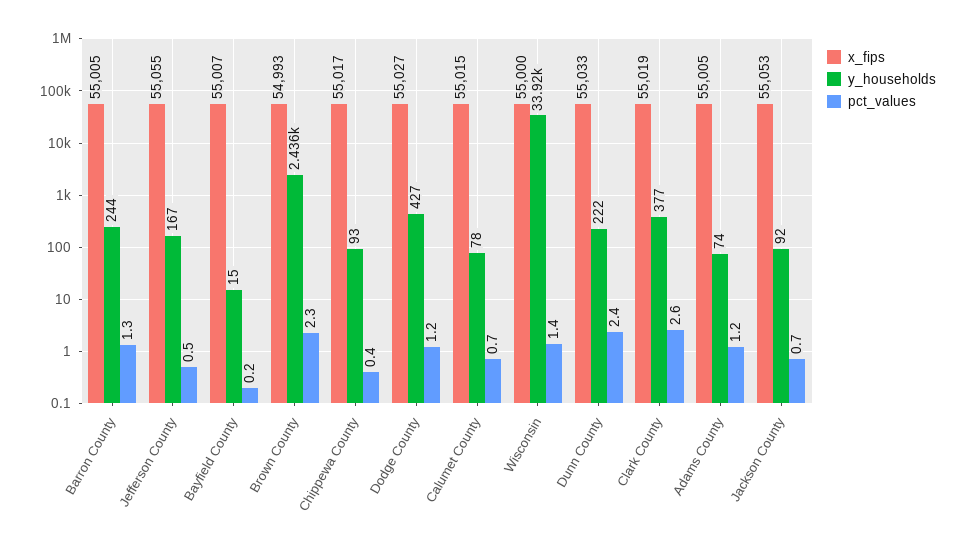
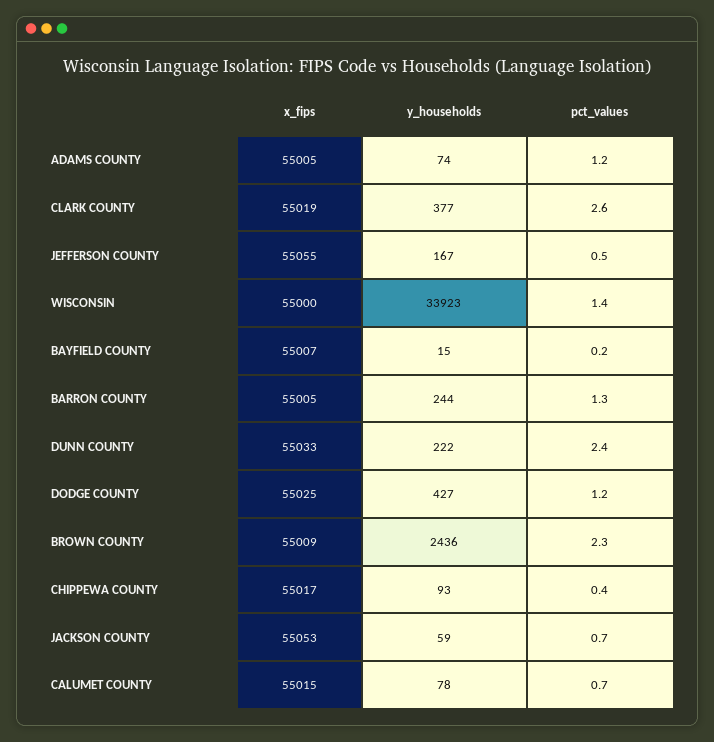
  {
    "x_fips": {
      "Barron County": 55005,
      "Jefferson County": 55055,
      "Bayfield County": 55007,
-     "Brown County": 54993,
+     "Brown County": 55009,
      "Chippewa County": 55017,
-     "Dodge County": 55027,
+     "Dodge County": 55025,
      "Calumet County": 55015,
      "Wisconsin": 55000,
      "Dunn County": 55033,
      "Clark County": 55019,
      "Adams County": 55005,
      "Jackson County": 55053
    },
    "y_households": {
      "Barron County": 244,
      "Jefferson County": 167,
      "Bayfield County": 15,
      "Brown County": 2436,
      "Chippewa County": 93,
      "Dodge County": 427,
      "Calumet County": 78,
      "Wisconsin": 33923,
      "Dunn County": 222,
      "Clark County": 377,
      "Adams County": 74,
-     "Jackson County": 92
+     "Jackson County": 59
    },
    "pct_values": {
      "Barron County": 1.3,
      "Jefferson County": 0.5,
      "Bayfield County": 0.2,
      "Brown County": 2.3,
      "Chippewa County": 0.4,
      "Dodge County": 1.2,
      "Calumet County": 0.7,
      "Wisconsin": 1.4,
      "Dunn County": 2.4,
      "Clark County": 2.6,
      "Adams County": 1.2,
      "Jackson County": 0.7
    }
  }

